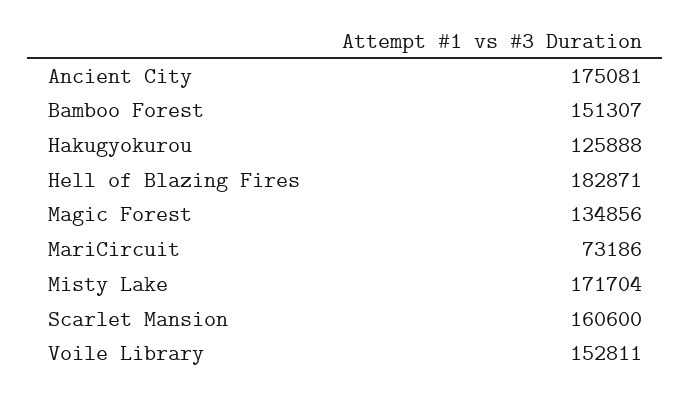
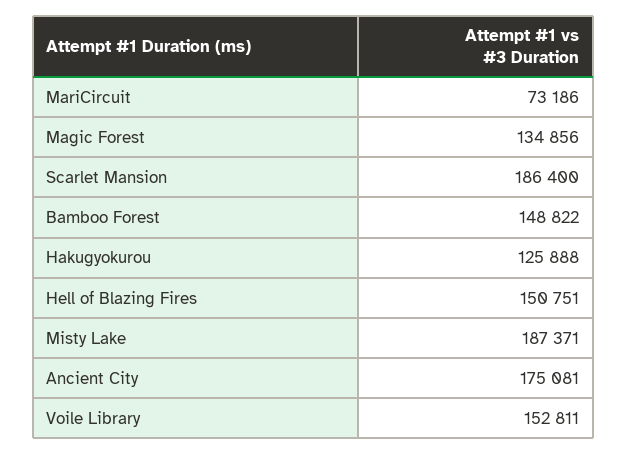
  {
    "Ancient City": 175081,
-   "Bamboo Forest": 151307,
+   "Bamboo Forest": 148822,
    "Hakugyokurou": 125888,
-   "Hell of Blazing Fires": 182871,
+   "Hell of Blazing Fires": 150751,
    "Magic Forest": 134856,
    "MariCircuit": 73186,
-   "Misty Lake": 171704,
+   "Misty Lake": 187371,
-   "Scarlet Mansion": 160600,
+   "Scarlet Mansion": 186400,
    "Voile Library": 152811
  }

